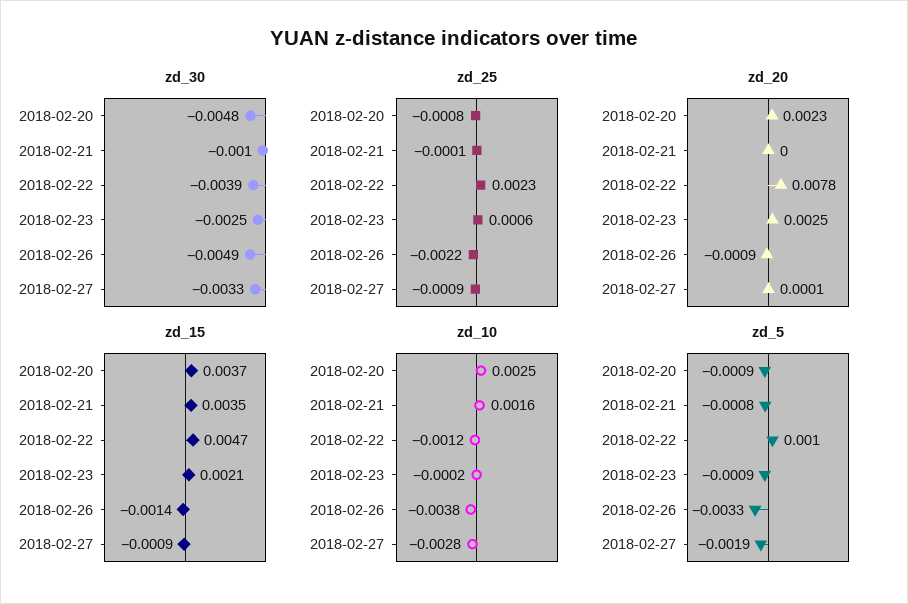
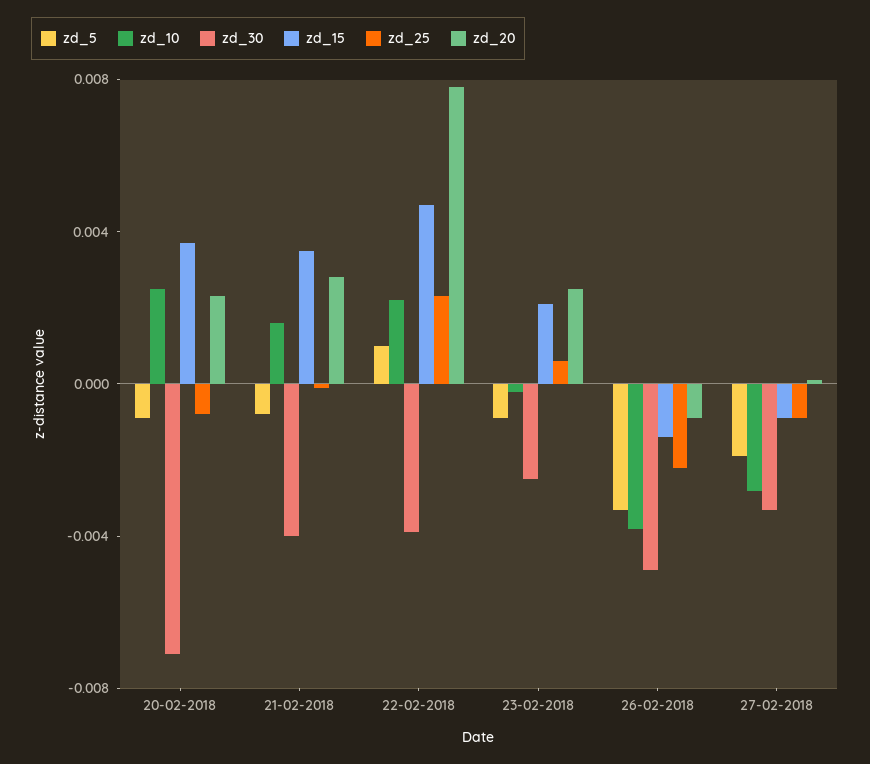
  {
    "zd_30": {
-     "2018-02-20": -0.0048,
+     "2018-02-20": -0.007,
-     "2018-02-21": -0.001,
+     "2018-02-21": -0.004,
      "2018-02-22": -0.0039,
      "2018-02-23": -0.0025,
      "2018-02-26": -0.0049,
      "2018-02-27": -0.0033
    },
    "zd_25": {
      "2018-02-20": -0.0008,
      "2018-02-21": -0.0001,
      "2018-02-22": 0.0023,
      "2018-02-23": 0.0006,
      "2018-02-26": -0.0022,
      "2018-02-27": -0.0009
    },
    "zd_20": {
      "2018-02-20": 0.0023,
-     "2018-02-21": 0,
+     "2018-02-21": 0.003,
      "2018-02-22": 0.0078,
      "2018-02-23": 0.0025,
      "2018-02-26": -0.0009,
      "2018-02-27": 0.0001
    },
    "zd_15": {
      "2018-02-20": 0.0037,
      "2018-02-21": 0.0035,
      "2018-02-22": 0.0047,
      "2018-02-23": 0.0021,
      "2018-02-26": -0.0014,
      "2018-02-27": -0.0009
    },
    "zd_10": {
      "2018-02-20": 0.0025,
      "2018-02-21": 0.0016,
-     "2018-02-22": -0.0012,
+     "2018-02-22": 0.002,
      "2018-02-23": -0.0002,
      "2018-02-26": -0.0038,
      "2018-02-27": -0.0028
    },
    "zd_5": {
      "2018-02-20": -0.0009,
      "2018-02-21": -0.0008,
      "2018-02-22": 0.001,
      "2018-02-23": -0.0009,
      "2018-02-26": -0.0033,
      "2018-02-27": -0.0019
    }
  }

